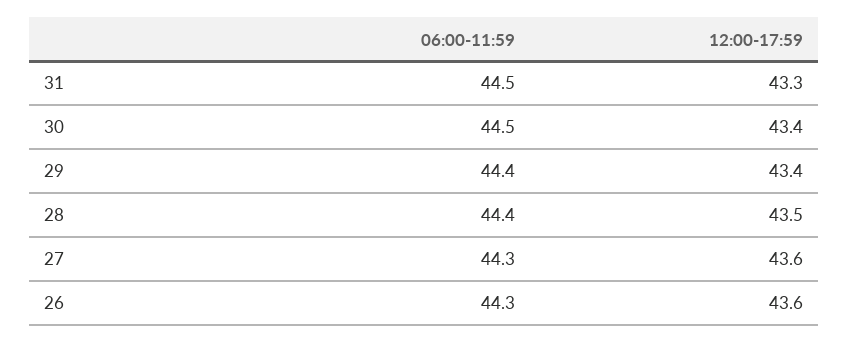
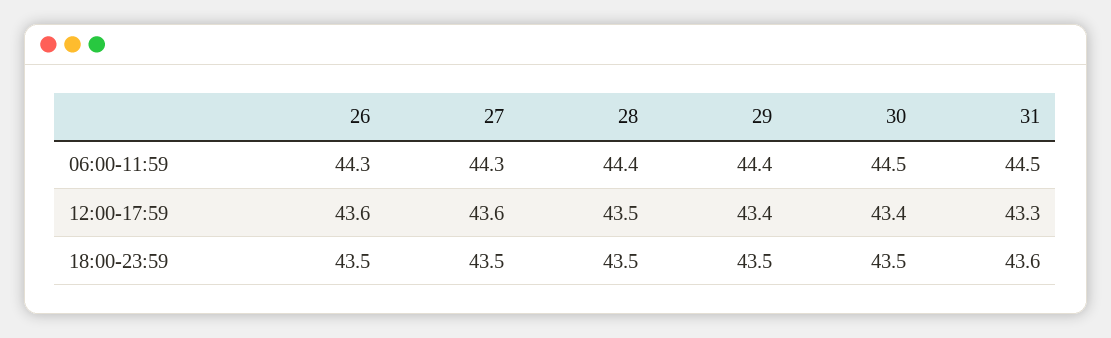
  {
    "06:00-11:59": {
      "31": 44.5,
      "30": 44.5,
      "29": 44.4,
      "28": 44.4,
      "27": 44.3,
      "26": 44.3
    },
    "12:00-17:59": {
      "31": 43.3,
      "30": 43.4,
      "29": 43.4,
      "28": 43.5,
      "27": 43.6,
      "26": 43.6
-   }
+   },
+   "18:00-23:59": {
+     "26": 43.5,
+     "27": 43.5,
+     "28": 43.5,
+     "29": 43.5,
+     "30": 43.5,
+     "31": 43.6
+   }
  }

